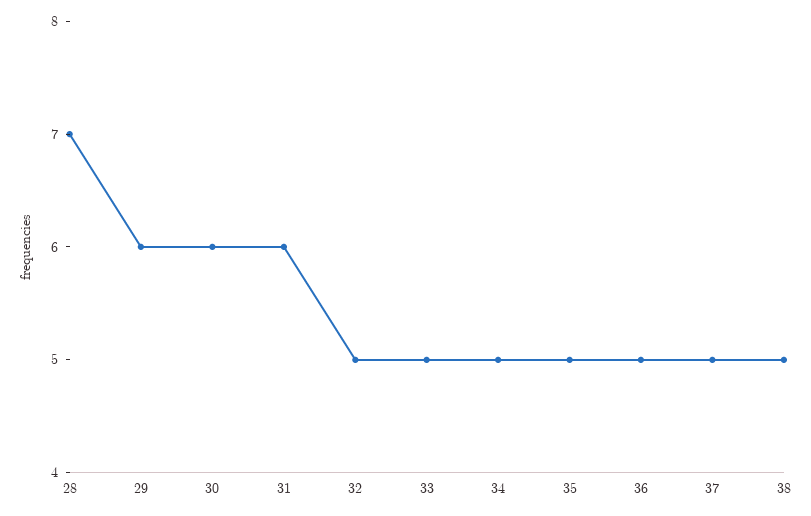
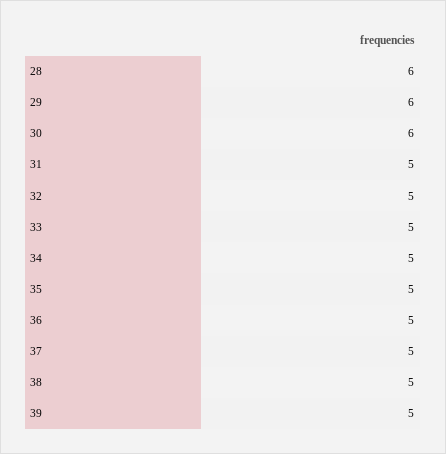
  {
-   "28": 7,
+   "28": 6,
    "29": 6,
    "30": 6,
-   "31": 6,
+   "31": 5,
    "32": 5,
    "33": 5,
    "34": 5,
    "35": 5,
    "36": 5,
    "37": 5,
-   "38": 5
+   "38": 5,
+   "39": 5
  }

